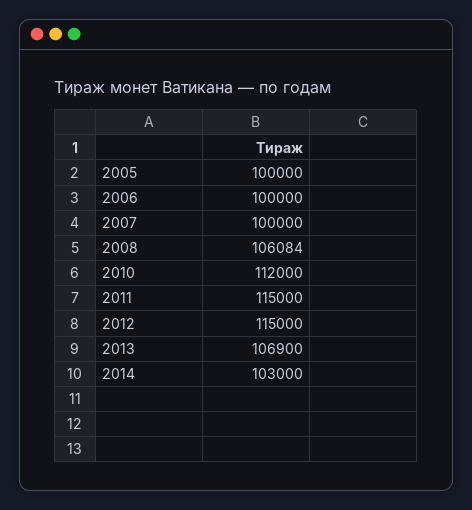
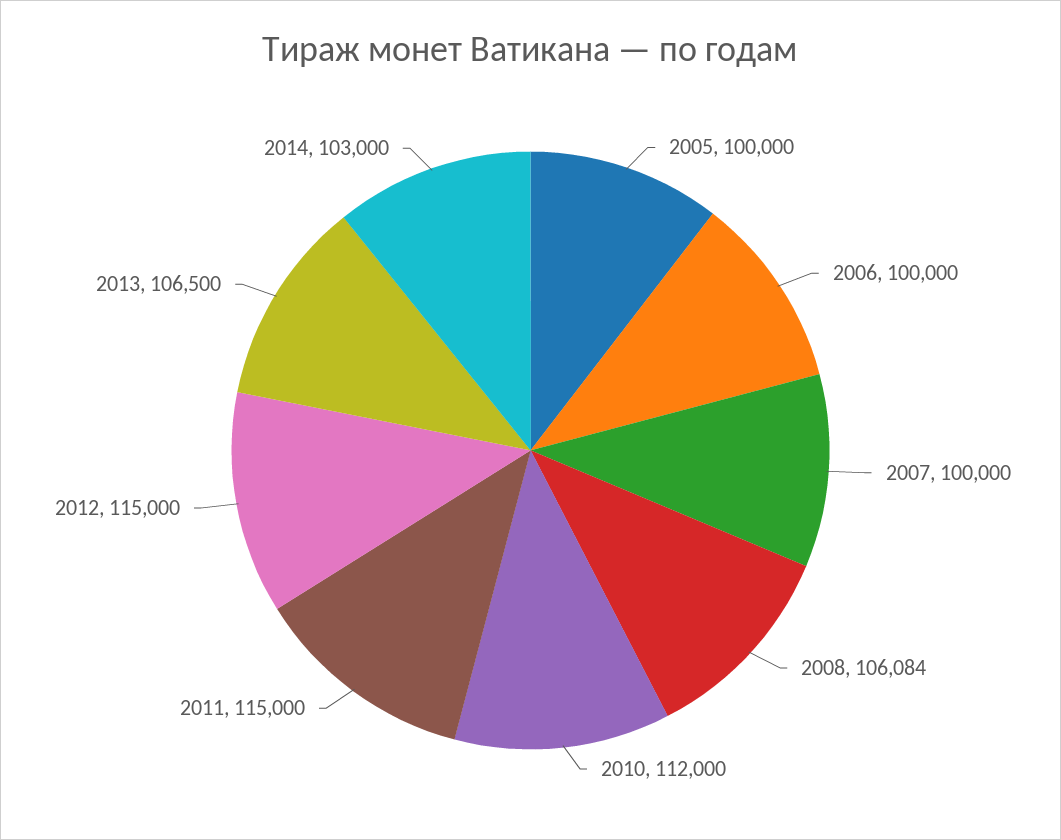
  {
    "2005": 100000,
    "2006": 100000,
    "2007": 100000,
    "2008": 106084,
    "2010": 112000,
    "2011": 115000,
    "2012": 115000,
-   "2013": 106900,
+   "2013": 106500,
    "2014": 103000
  }

